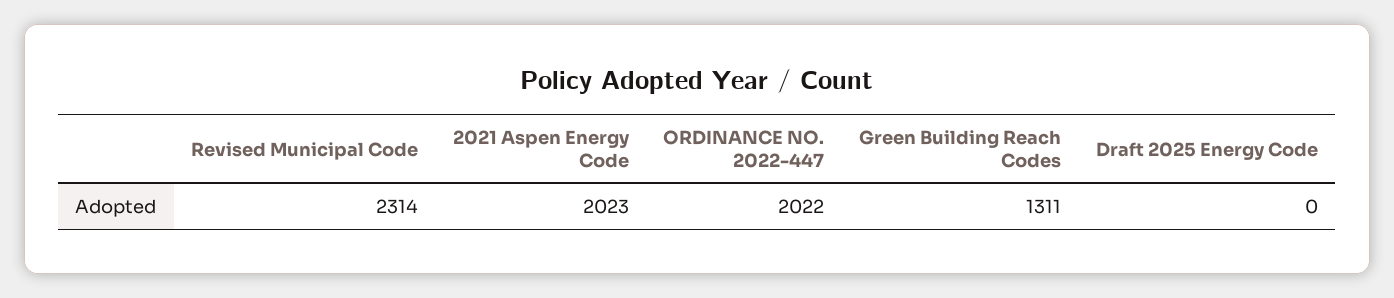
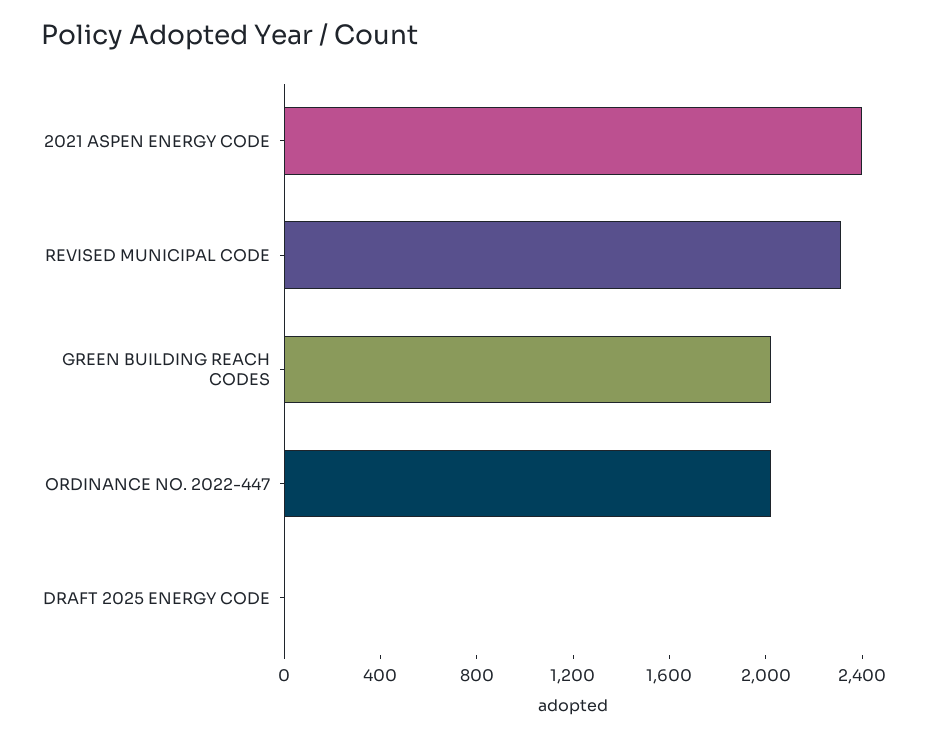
  {
    "Revised Municipal Code": 2314,
-   "2021 Aspen Energy Code": 2023,
+   "2021 Aspen Energy Code": 2400,
    "ORDINANCE NO. 2022-447": 2022,
-   "Green Building Reach Codes": 1311,
+   "Green Building Reach Codes": 2000,
    "Draft 2025 Energy Code": 0
  }

